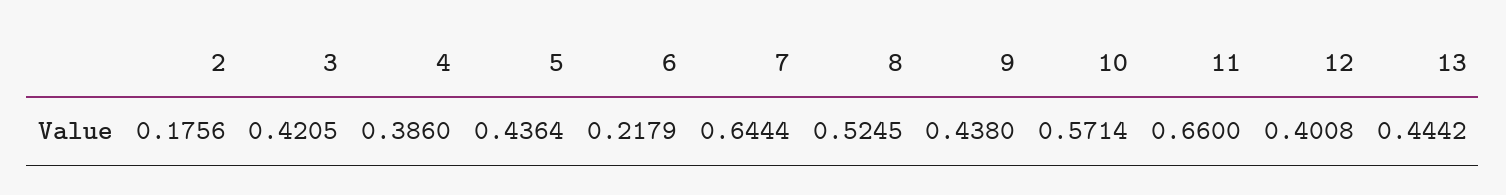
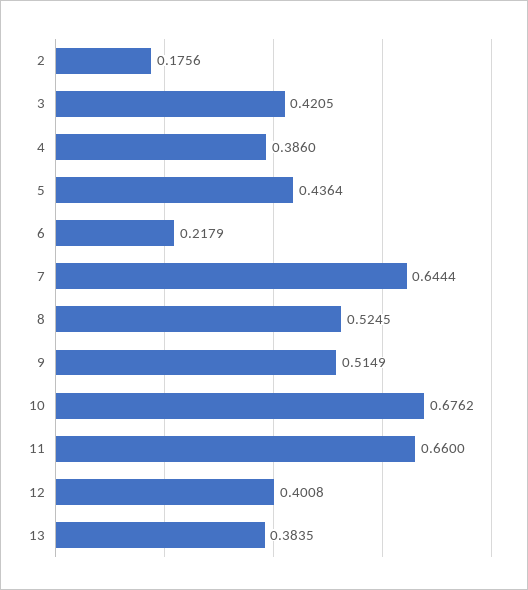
  {
    "2": 0.1756,
    "3": 0.4205,
    "4": 0.386,
    "5": 0.4364,
    "6": 0.2179,
    "7": 0.6444,
    "8": 0.5245,
-   "9": 0.438,
+   "9": 0.5149,
-   "10": 0.5714,
+   "10": 0.6762,
    "11": 0.66,
    "12": 0.4008,
-   "13": 0.4442
+   "13": 0.3835
  }

